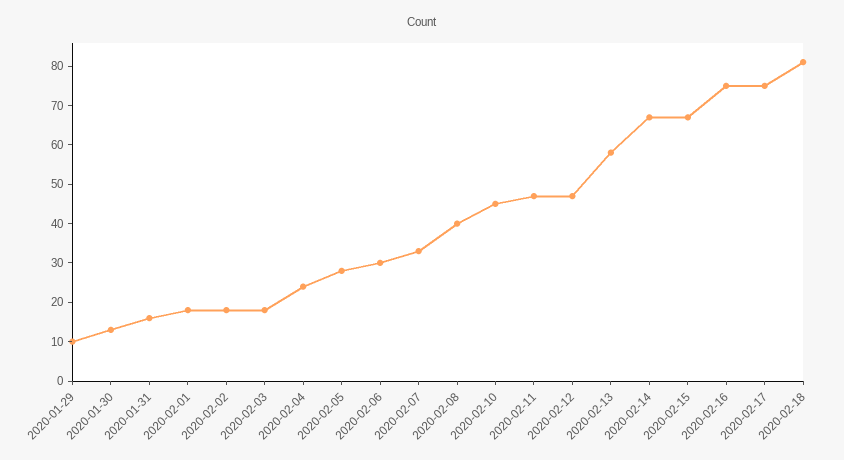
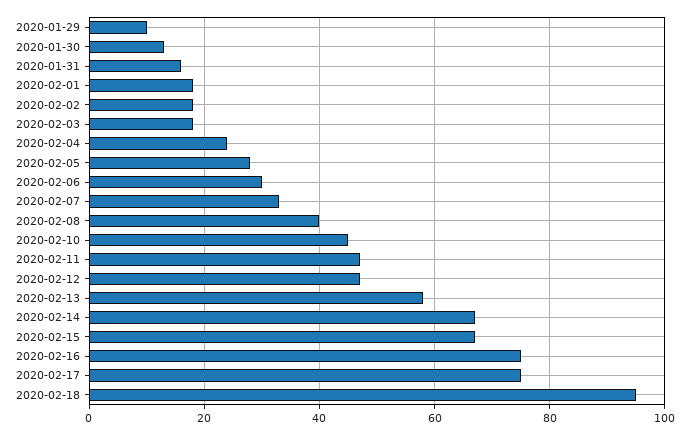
  {
    "2020-01-29": 10,
    "2020-01-30": 15,
    "2020-01-31": 15,
    "2020-02-01": 20,
    "2020-02-02": 20,
    "2020-02-03": 20,
    "2020-02-04": 25,
    "2020-02-05": 30,
    "2020-02-06": 30,
    "2020-02-07": 35,
    "2020-02-08": 40,
    "2020-02-10": 45,
    "2020-02-11": 45,
    "2020-02-12": 45,
    "2020-02-13": 60,
    "2020-02-14": 65,
    "2020-02-15": 65,
    "2020-02-16": 75,
    "2020-02-17": 75,
-   "2020-02-18": 80
+   "2020-02-18": 95
  }

